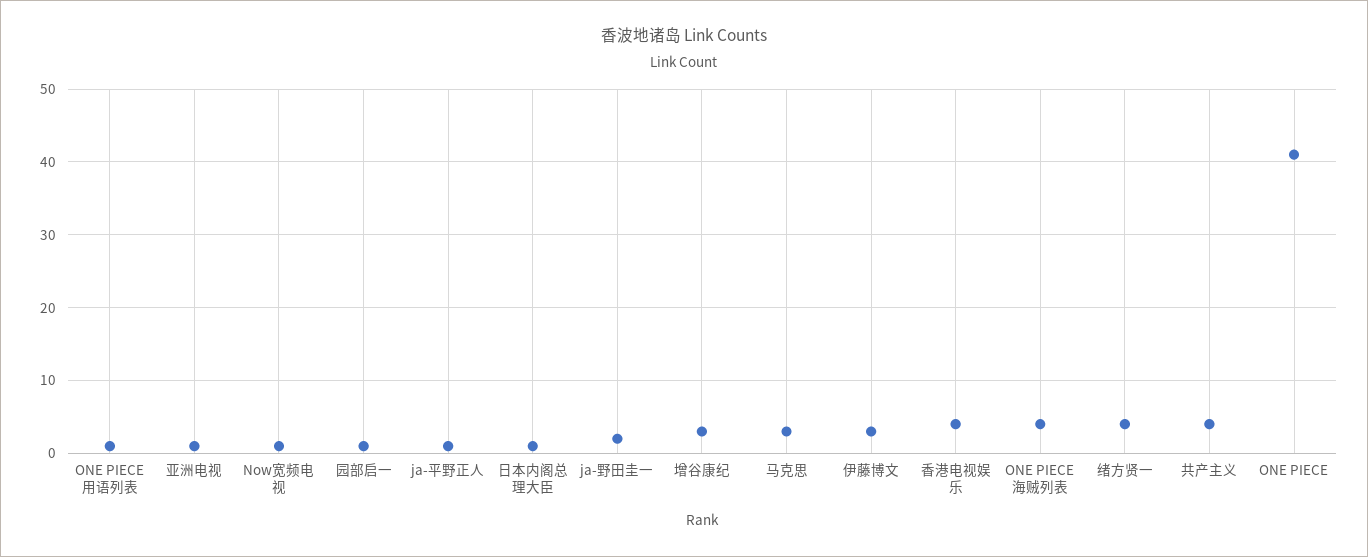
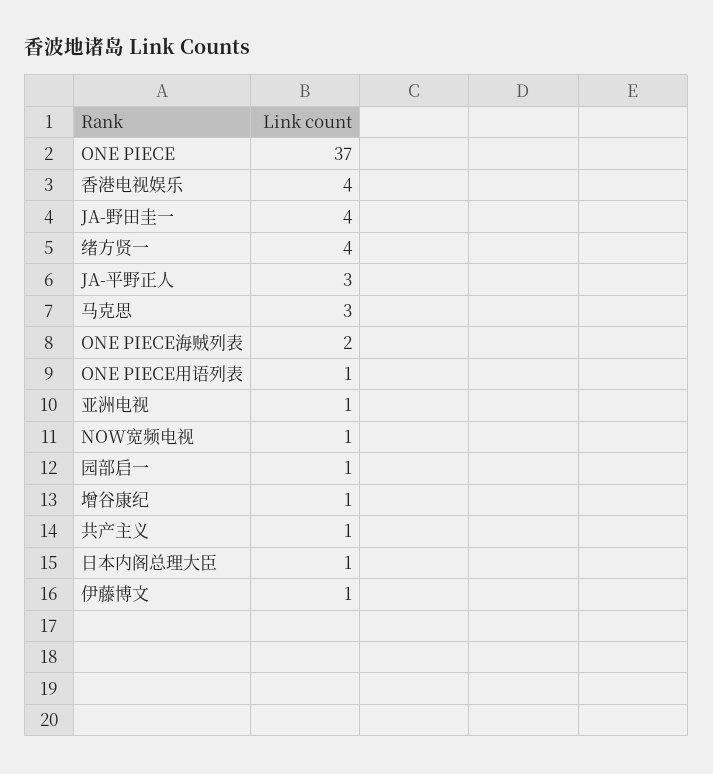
  {
    "ONE PIECE用语列表": 1,
    "亚洲电视": 1,
    "Now宽频电视": 1,
    "园部启一": 1,
-   "ja-平野正人": 1,
+   "ja-平野正人": 3,
    "日本内阁总理大臣": 1,
-   "ja-野田圭一": 2,
+   "ja-野田圭一": 4,
-   "增谷康纪": 3,
+   "增谷康纪": 1,
    "马克思": 3,
-   "伊藤博文": 3,
+   "伊藤博文": 1,
    "香港电视娱乐": 4,
-   "ONE PIECE海贼列表": 4,
+   "ONE PIECE海贼列表": 2,
    "绪方贤一": 4,
-   "共产主义": 4,
+   "共产主义": 1,
-   "ONE PIECE": 41
+   "ONE PIECE": 37
  }

